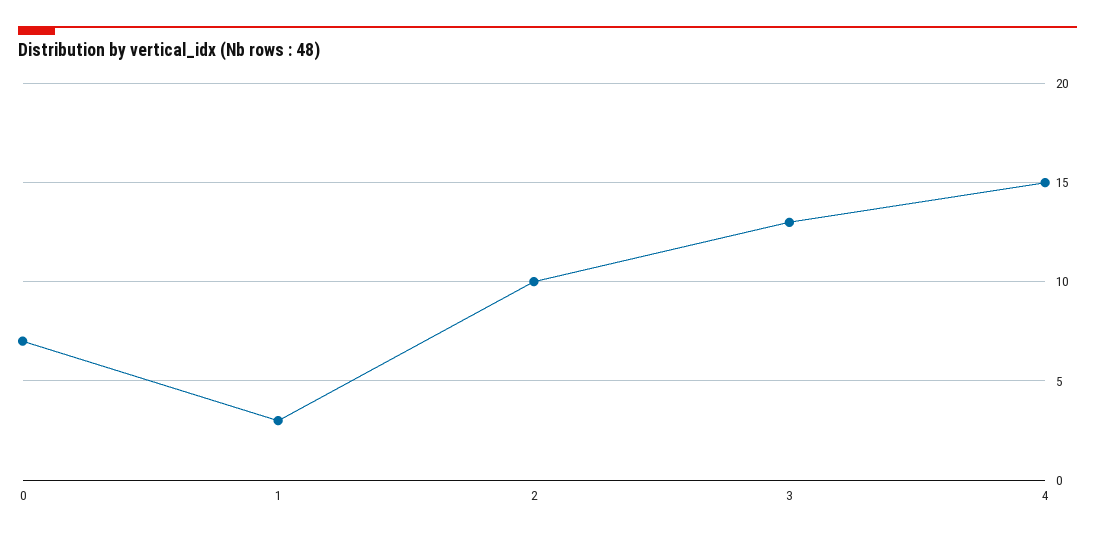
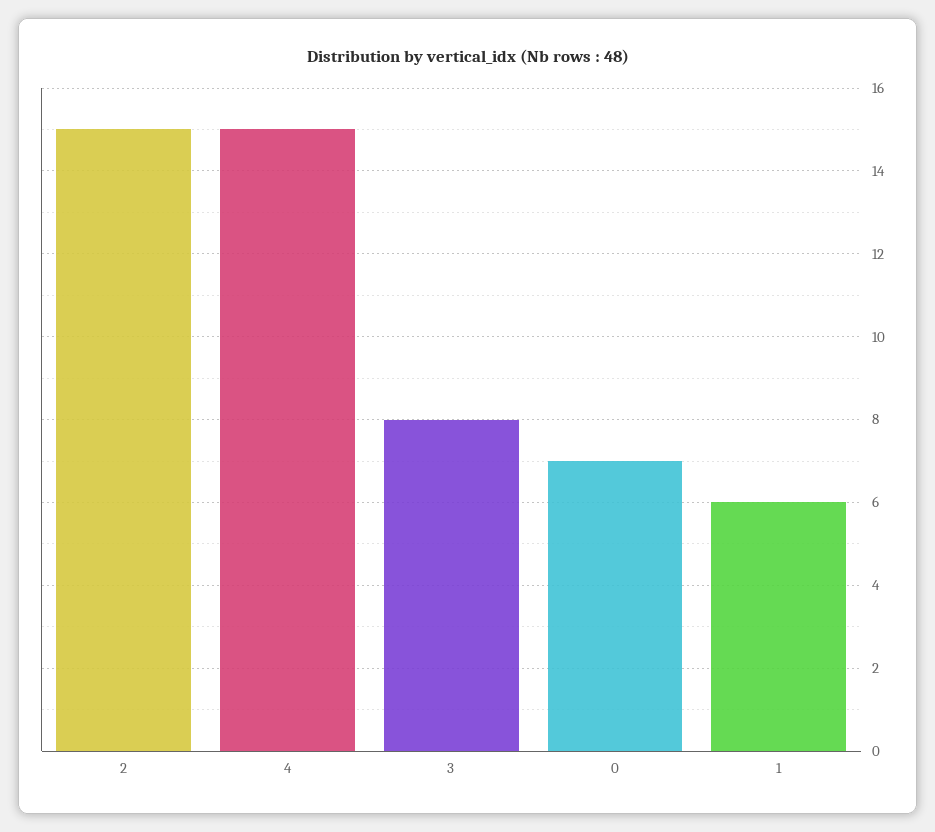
  {
    "0": 7,
-   "1": 3,
+   "1": 6,
-   "2": 10,
+   "2": 15,
-   "3": 13,
+   "3": 8,
    "4": 15
  }

